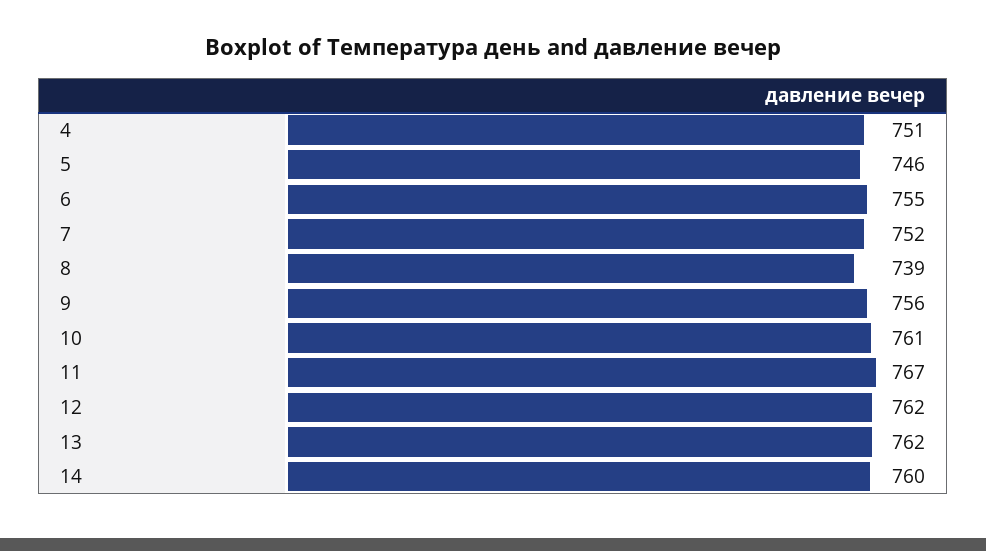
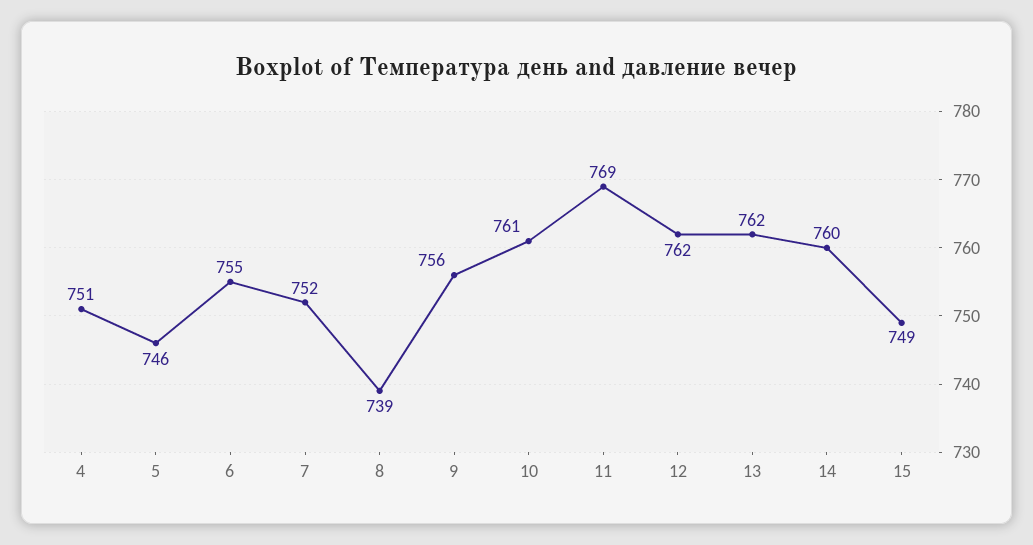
  {
    "4": 751,
    "5": 746,
    "6": 755,
    "7": 752,
    "8": 739,
    "9": 756,
    "10": 761,
-   "11": 767,
+   "11": 769,
    "12": 762,
    "13": 762,
-   "14": 760
+   "14": 760,
+   "15": 749
  }

